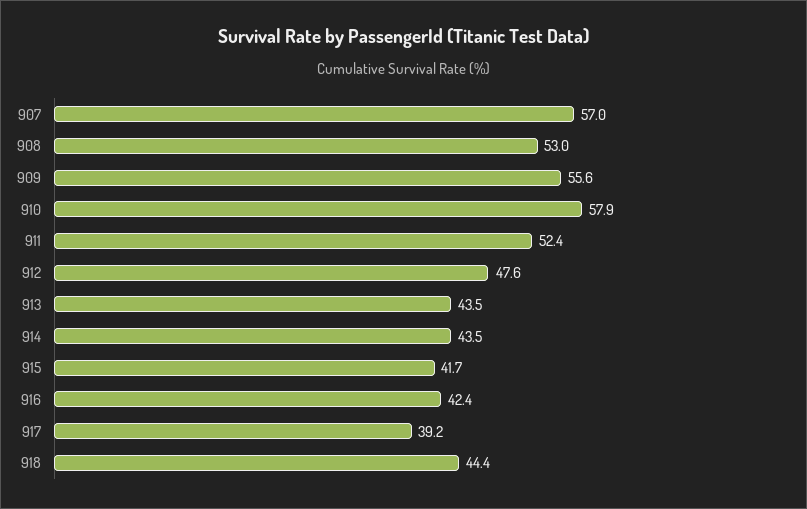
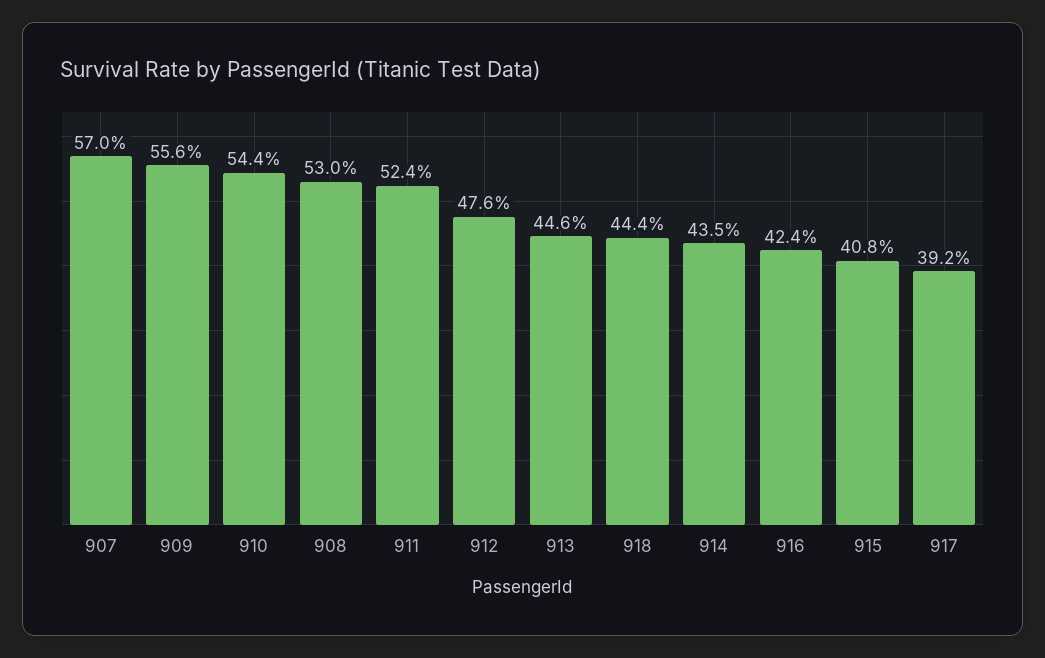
  {
    "907": 57,
    "908": 53,
    "909": 55.6,
-   "910": 57.9,
+   "910": 54.4,
    "911": 52.4,
    "912": 47.6,
-   "913": 43.5,
+   "913": 44.6,
    "914": 43.5,
-   "915": 41.7,
+   "915": 40.8,
    "916": 42.4,
    "917": 39.2,
    "918": 44.4
  }

